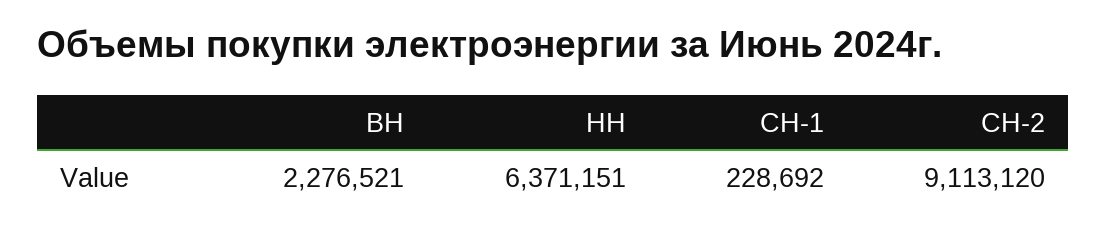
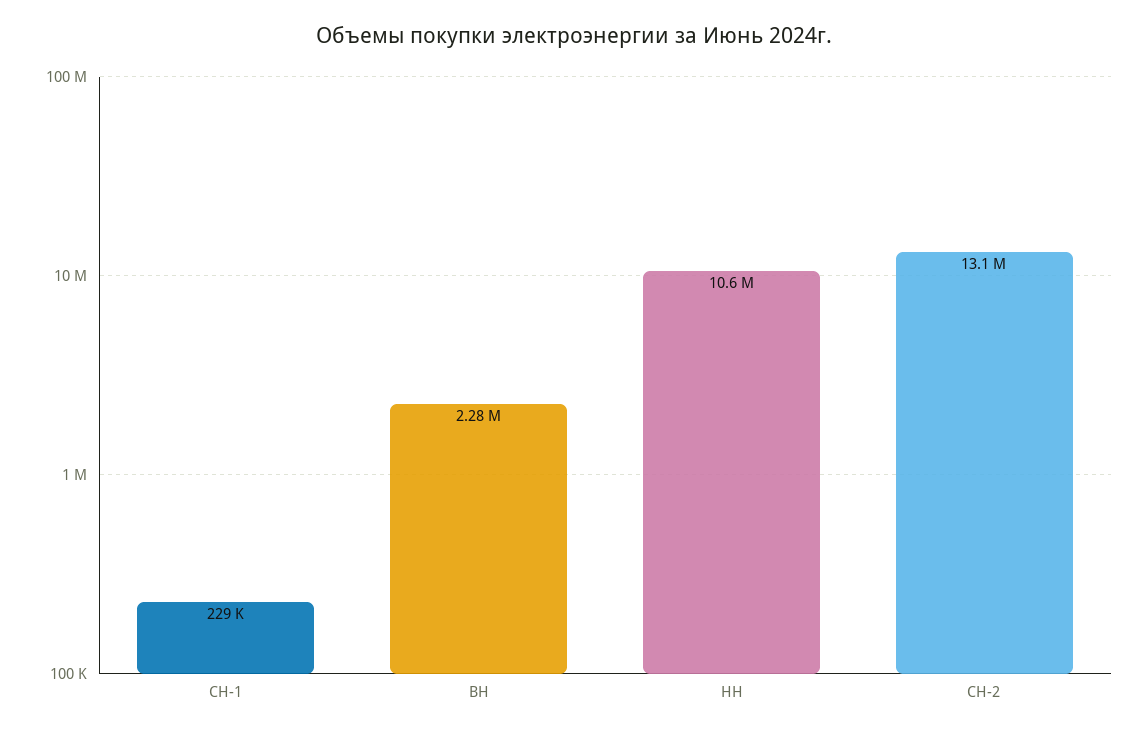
  {
    "ВН": 2276521,
-   "НН": 6371151,
+   "НН": 10600000,
    "СН-1": 228692,
-   "СН-2": 9113120
+   "СН-2": 13100000
  }

